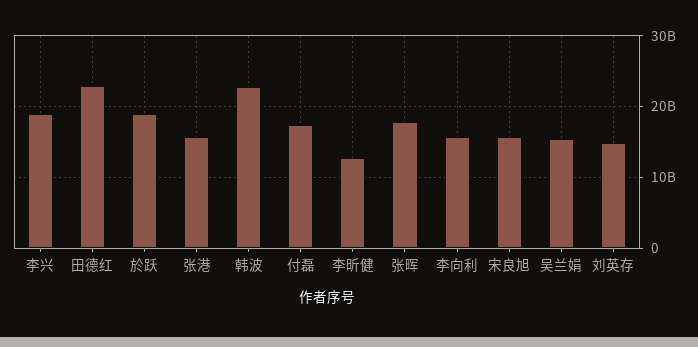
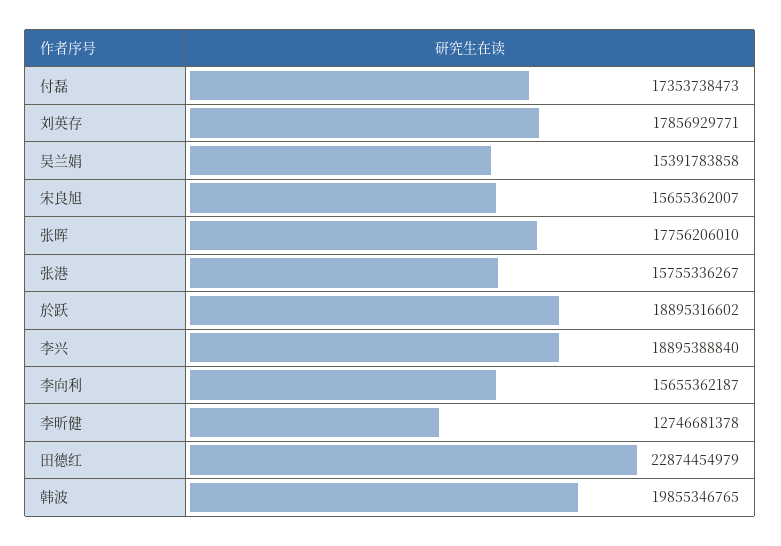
  {
    "李兴": 18895388840,
    "田德红": 22874454979,
    "於跃": 18895316602,
    "张港": 15755336267,
-   "韩波": 23000000000,
+   "韩波": 19855346765,
    "付磊": 17353738473,
    "李昕健": 12746681378,
    "张晖": 17756206010,
    "李向利": 15655362187,
    "宋良旭": 15655362007,
    "吴兰娟": 15391783858,
-   "刘英存": 15000000000
+   "刘英存": 17856929771
  }

